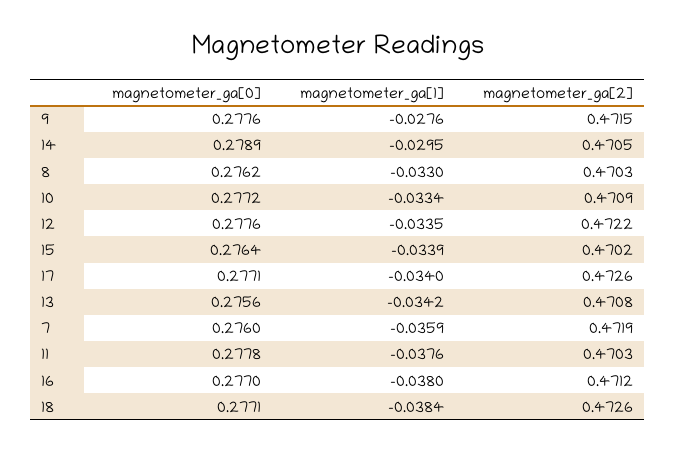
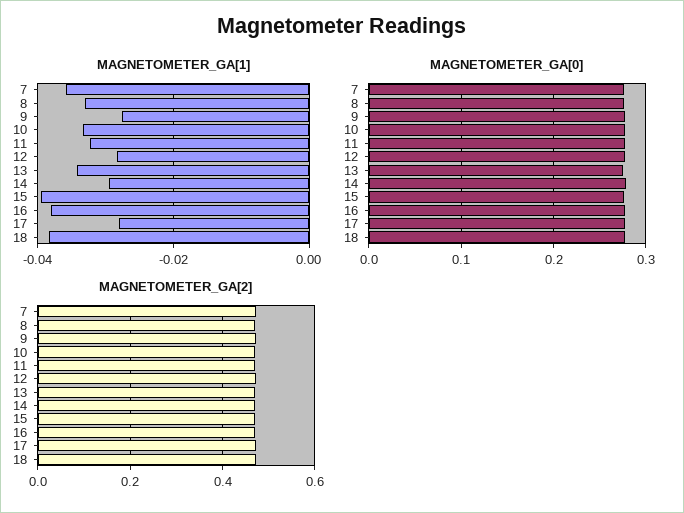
  {
    "magnetometer_ga[0]": {
      "9": 0.2776,
      "14": 0.2789,
      "8": 0.2762,
      "10": 0.2772,
      "12": 0.2776,
      "15": 0.2764,
      "17": 0.2771,
      "13": 0.2756,
      "7": 0.276,
      "11": 0.2778,
      "16": 0.277,
      "18": 0.2771
    },
    "magnetometer_ga[1]": {
      "9": -0.0276,
      "14": -0.0295,
      "8": -0.033,
      "10": -0.0334,
-     "12": -0.0335,
+     "12": -0.028,
-     "15": -0.0339,
+     "15": -0.04,
-     "17": -0.034,
+     "17": -0.028,
      "13": -0.0342,
      "7": -0.0359,
-     "11": -0.0376,
+     "11": -0.032,
      "16": -0.038,
      "18": -0.0384
    },
    "magnetometer_ga[2]": {
      "9": 0.4715,
      "14": 0.4705,
      "8": 0.4703,
      "10": 0.4709,
      "12": 0.4722,
      "15": 0.4702,
      "17": 0.4726,
      "13": 0.4708,
      "7": 0.4719,
      "11": 0.4703,
      "16": 0.4712,
      "18": 0.4726
    }
  }

